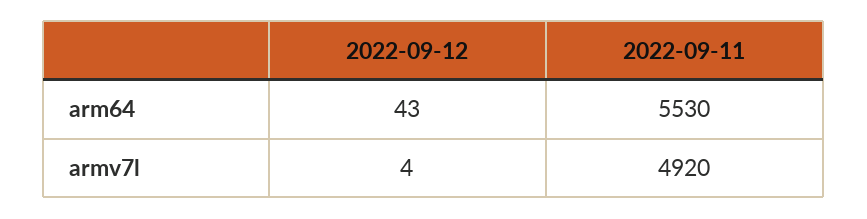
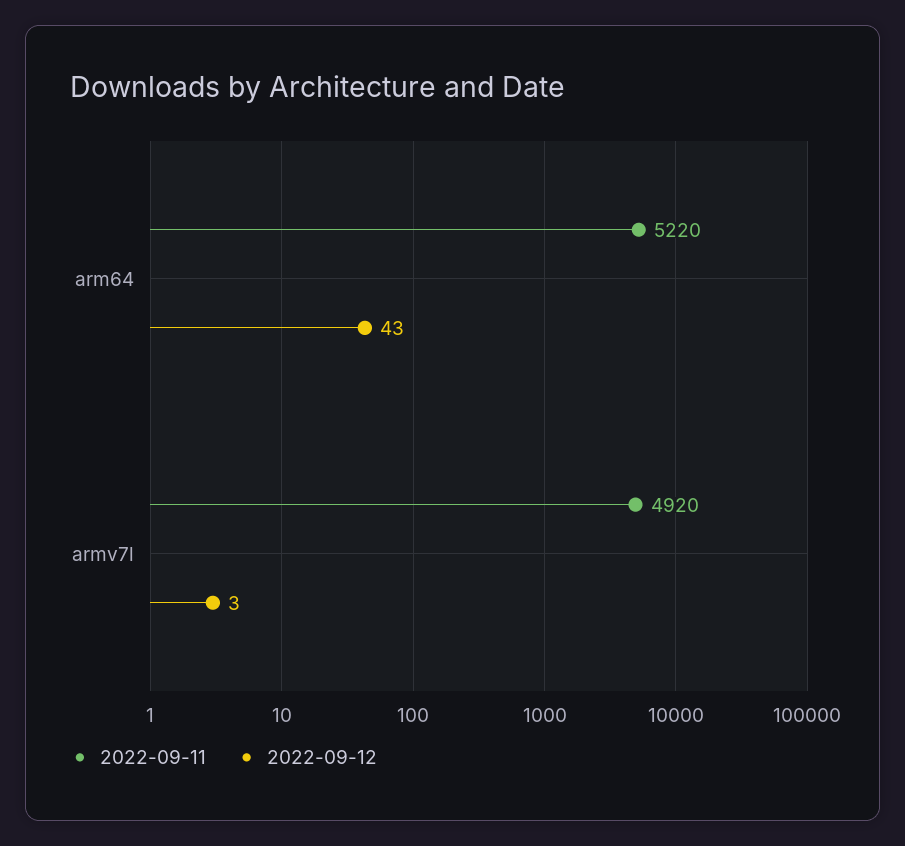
  {
    "2022-09-12": {
      "arm64": 43,
-     "armv7l": 4
+     "armv7l": 3
    },
    "2022-09-11": {
-     "arm64": 5530,
+     "arm64": 5220,
      "armv7l": 4920
    }
  }

